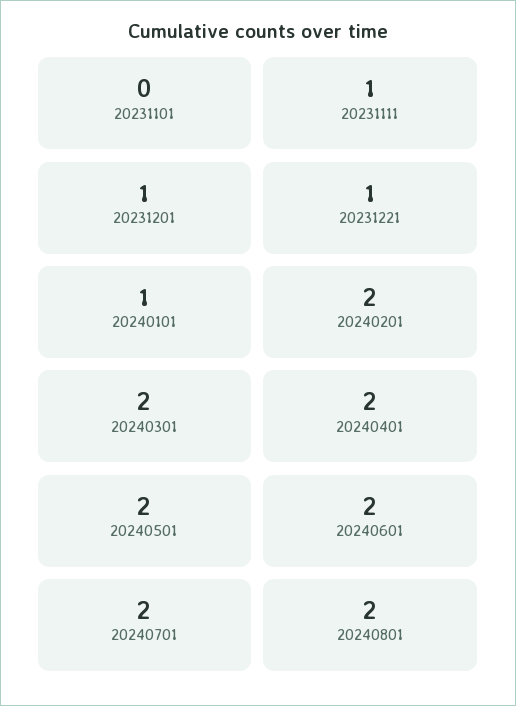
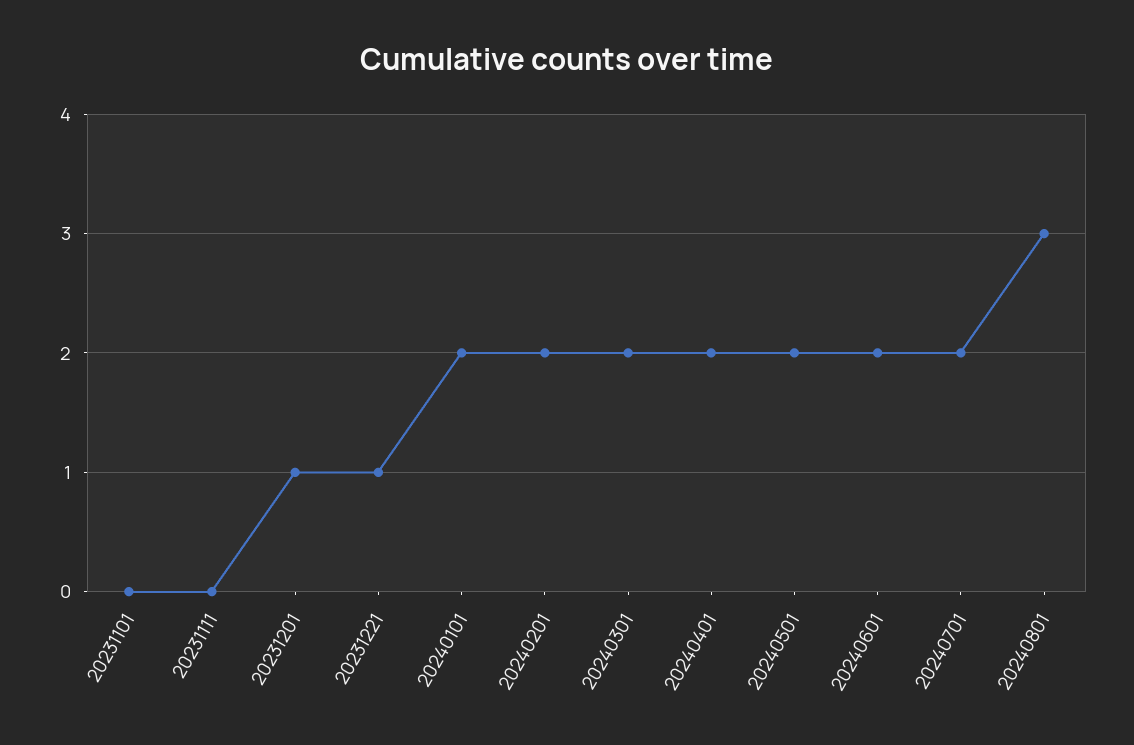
  {
    "20231101": 0,
-   "20231111": 1,
+   "20231111": 0,
    "20231201": 1,
    "20231221": 1,
-   "20240101": 1,
+   "20240101": 2,
    "20240201": 2,
    "20240301": 2,
    "20240401": 2,
    "20240501": 2,
    "20240601": 2,
    "20240701": 2,
-   "20240801": 2
+   "20240801": 3
  }

